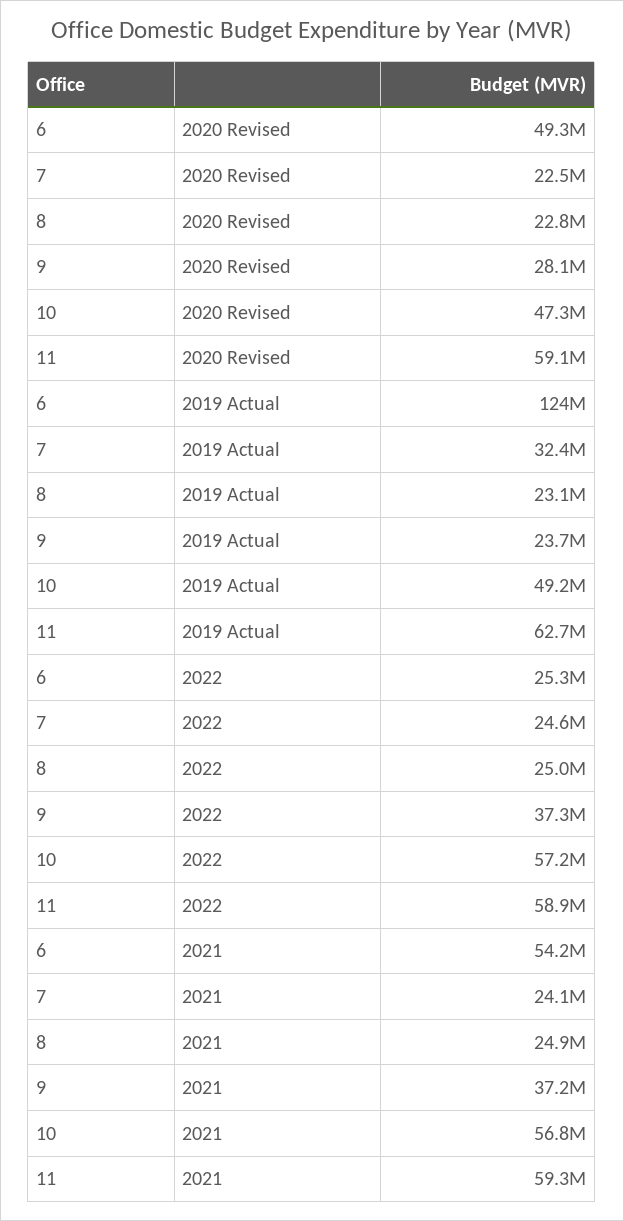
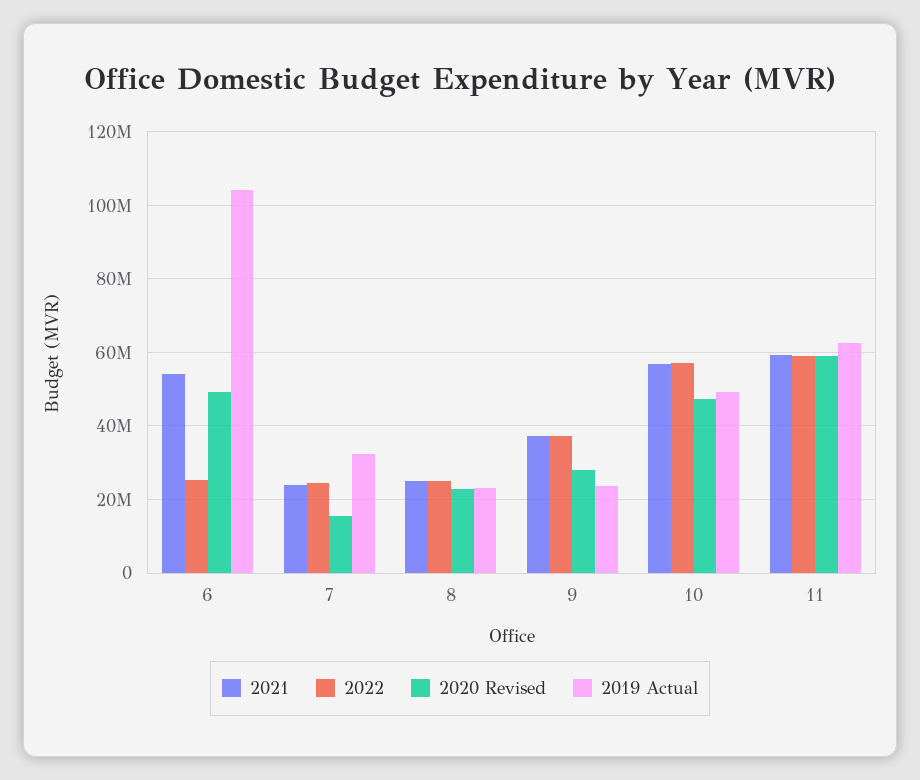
  {
    "2020 Revised": {
      "6": 49300000,
-     "7": 22500000,
+     "7": 16000000,
      "8": 22800000,
      "9": 28100000,
      "10": 47300000,
      "11": 59100000
    },
    "2019 Actual": {
-     "6": 124000000,
+     "6": 104000000,
      "7": 32400000,
      "8": 23100000,
      "9": 23700000,
      "10": 49200000,
      "11": 62700000
    },
    "2022": {
      "6": 25300000,
      "7": 24600000,
      "8": 25000000,
      "9": 37300000,
      "10": 57200000,
      "11": 58900000
    },
    "2021": {
      "6": 54200000,
      "7": 24100000,
      "8": 24900000,
      "9": 37200000,
      "10": 56800000,
      "11": 59300000
    }
  }

